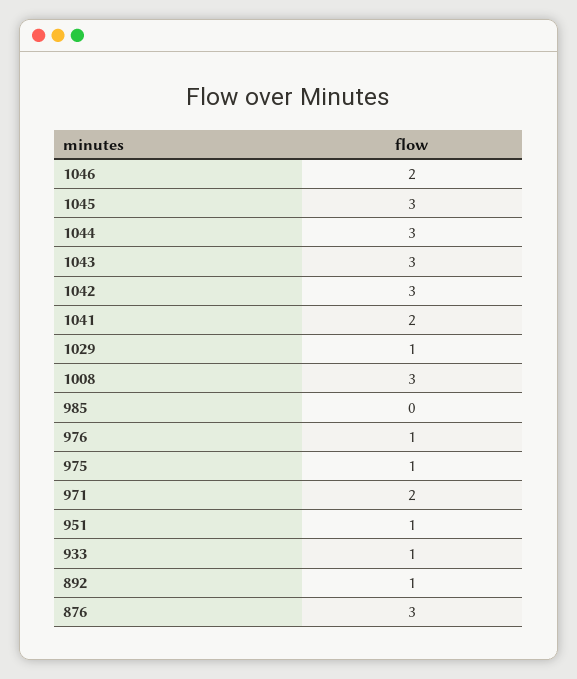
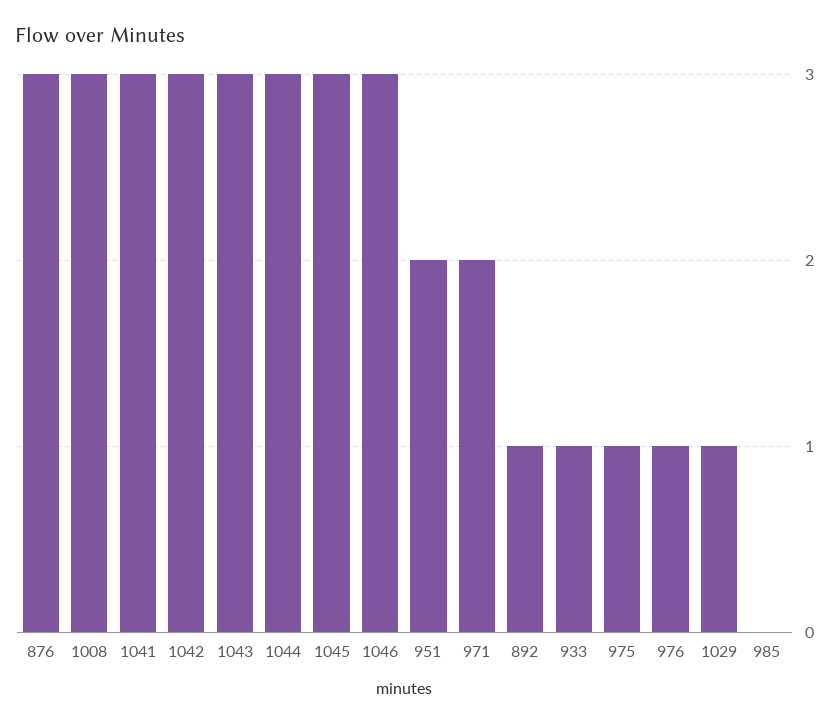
  {
-   "1046": 2,
+   "1046": 3,
    "1045": 3,
    "1044": 3,
    "1043": 3,
    "1042": 3,
-   "1041": 2,
+   "1041": 3,
    "1029": 1,
    "1008": 3,
    "985": 0,
    "976": 1,
    "975": 1,
    "971": 2,
-   "951": 1,
+   "951": 2,
    "933": 1,
    "892": 1,
    "876": 3
  }

